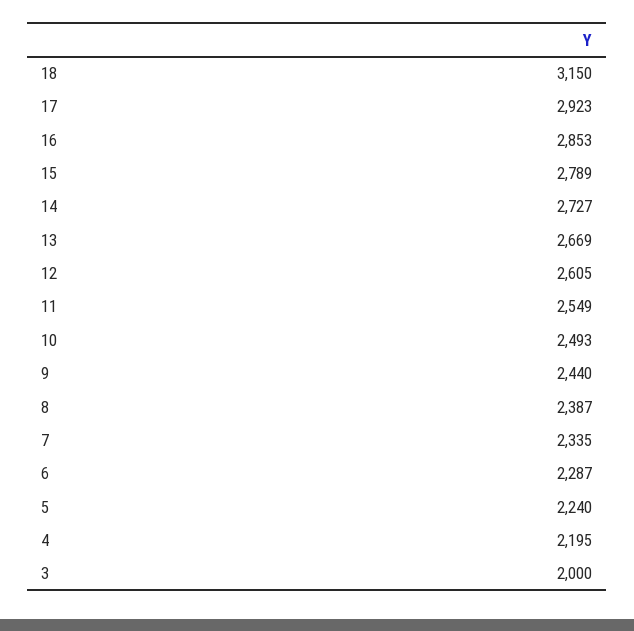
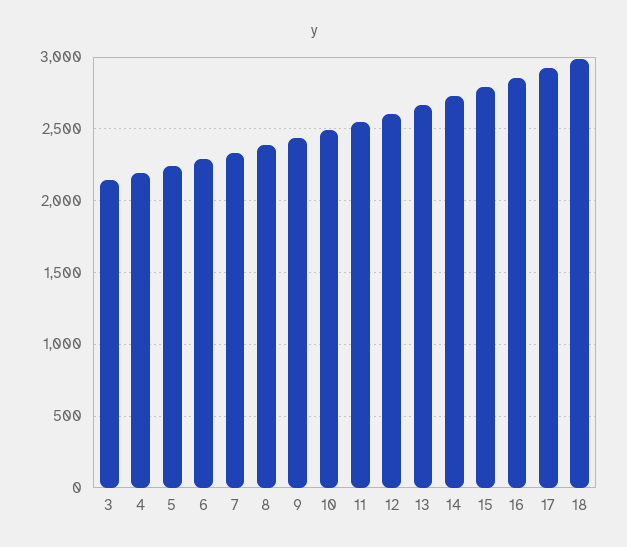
  {
-   "18": 3150,
+   "18": 3000,
    "17": 2923,
    "16": 2853,
    "15": 2789,
    "14": 2727,
    "13": 2669,
    "12": 2605,
    "11": 2549,
    "10": 2493,
    "9": 2440,
    "8": 2387,
    "7": 2335,
    "6": 2287,
    "5": 2240,
    "4": 2195,
-   "3": 2000
+   "3": 2150
  }

